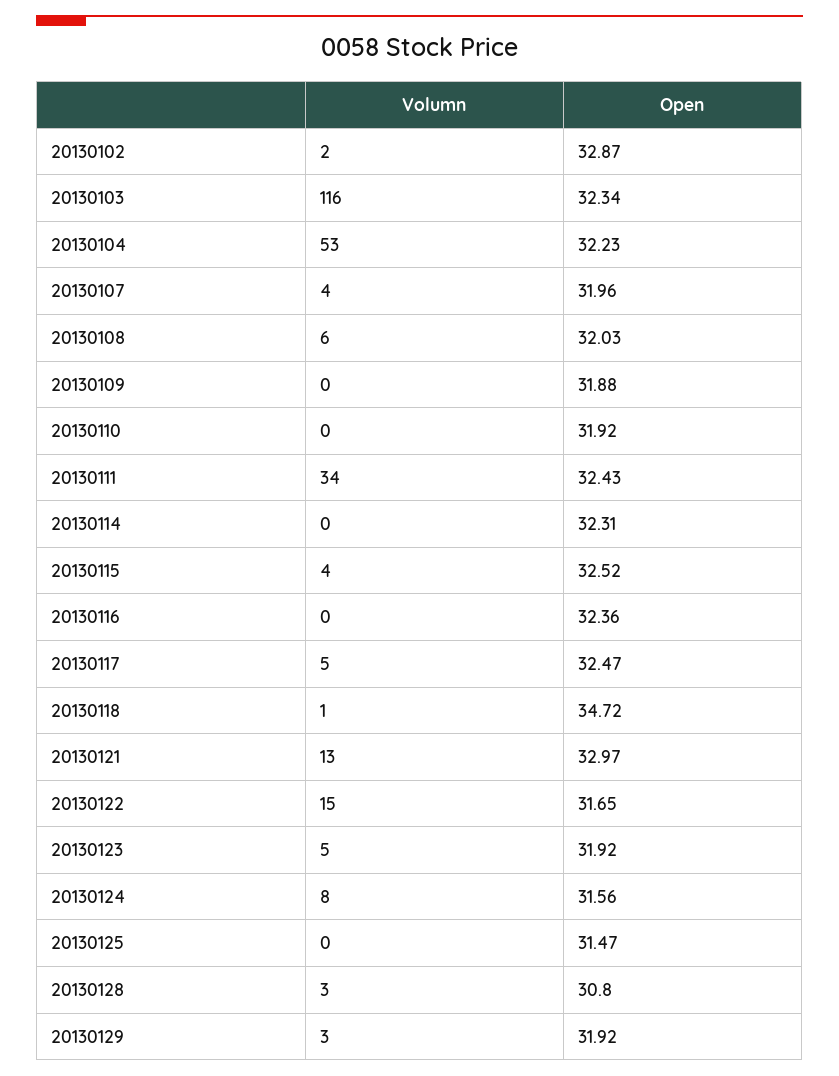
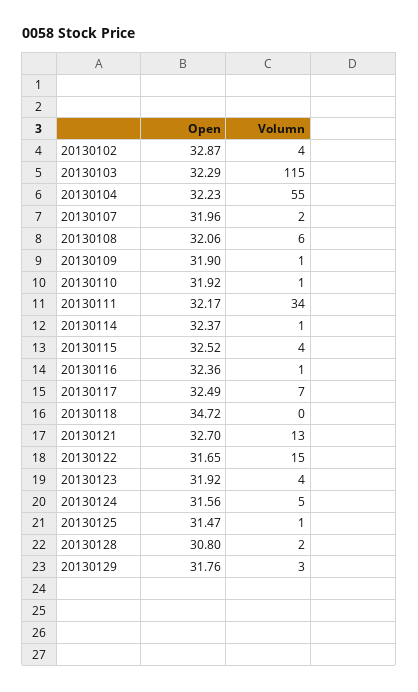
  {
    "Volumn": {
-     "20130102": 2,
+     "20130102": 4,
-     "20130103": 116,
+     "20130103": 115,
-     "20130104": 53,
+     "20130104": 55,
-     "20130107": 4,
+     "20130107": 2,
      "20130108": 6,
-     "20130109": 0,
+     "20130109": 1,
-     "20130110": 0,
+     "20130110": 1,
      "20130111": 34,
-     "20130114": 0,
+     "20130114": 1,
      "20130115": 4,
-     "20130116": 0,
+     "20130116": 1,
-     "20130117": 5,
+     "20130117": 7,
-     "20130118": 1,
+     "20130118": 0,
      "20130121": 13,
      "20130122": 15,
-     "20130123": 5,
+     "20130123": 4,
-     "20130124": 8,
+     "20130124": 5,
-     "20130125": 0,
+     "20130125": 1,
-     "20130128": 3,
+     "20130128": 2,
      "20130129": 3
    },
    "Open": {
      "20130102": 32.87,
-     "20130103": 32.34,
+     "20130103": 32.29,
      "20130104": 32.23,
      "20130107": 31.96,
-     "20130108": 32.03,
+     "20130108": 32.06,
-     "20130109": 31.88,
+     "20130109": 31.9,
      "20130110": 31.92,
-     "20130111": 32.43,
+     "20130111": 32.17,
-     "20130114": 32.31,
+     "20130114": 32.37,
      "20130115": 32.52,
      "20130116": 32.36,
-     "20130117": 32.47,
+     "20130117": 32.49,
      "20130118": 34.72,
-     "20130121": 32.97,
+     "20130121": 32.7,
      "20130122": 31.65,
      "20130123": 31.92,
      "20130124": 31.56,
      "20130125": 31.47,
      "20130128": 30.8,
-     "20130129": 31.92
+     "20130129": 31.76
    }
  }

